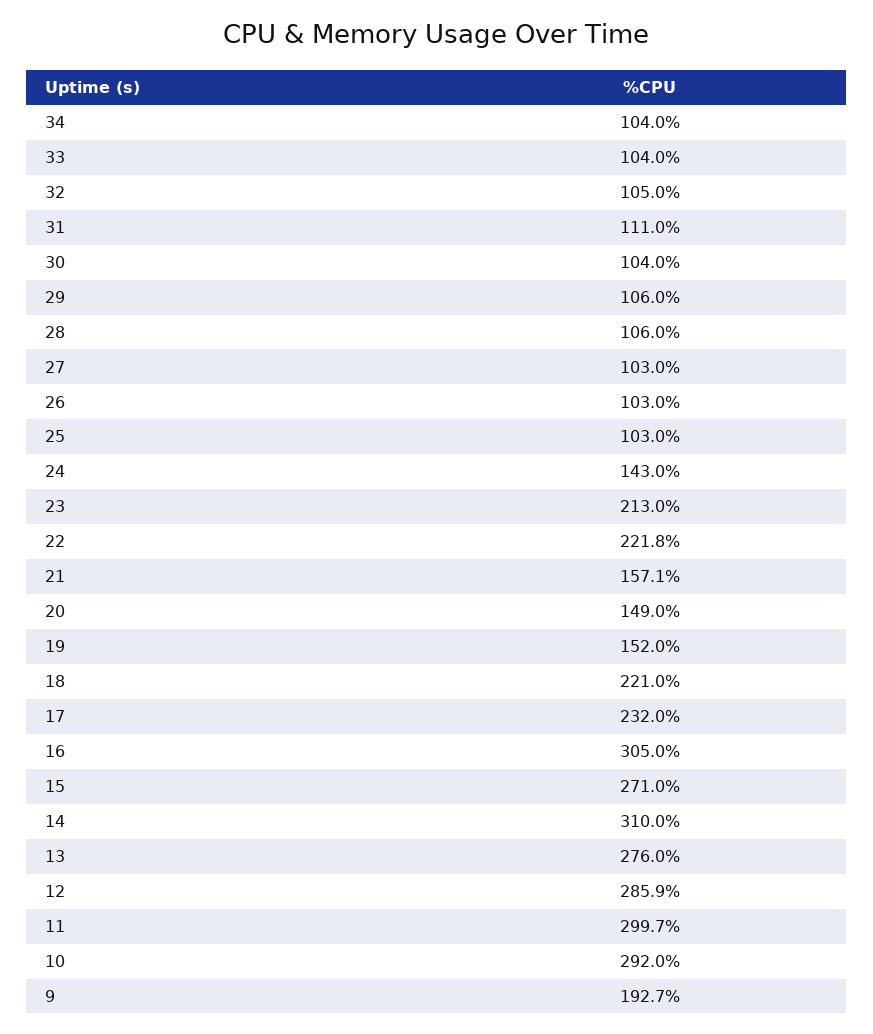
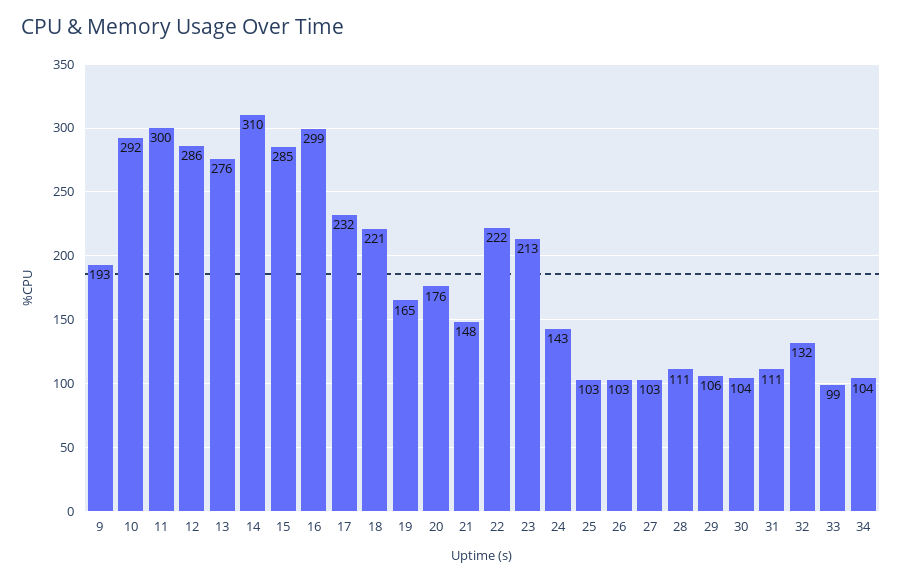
  {
    "34": 104,
-   "33": 104,
+   "33": 99,
-   "32": 105,
+   "32": 132,
    "31": 111,
    "30": 104,
    "29": 106,
-   "28": 106,
+   "28": 111,
    "27": 103,
    "26": 103,
    "25": 103,
    "24": 143,
    "23": 213,
    "22": 221.8,
-   "21": 157.1,
+   "21": 148,
-   "20": 149,
+   "20": 176,
-   "19": 152,
+   "19": 165,
    "18": 221,
    "17": 232,
-   "16": 305,
+   "16": 299,
-   "15": 271,
+   "15": 285,
    "14": 310,
    "13": 276,
    "12": 285.9,
    "11": 299.7,
    "10": 292,
    "9": 192.7
  }

